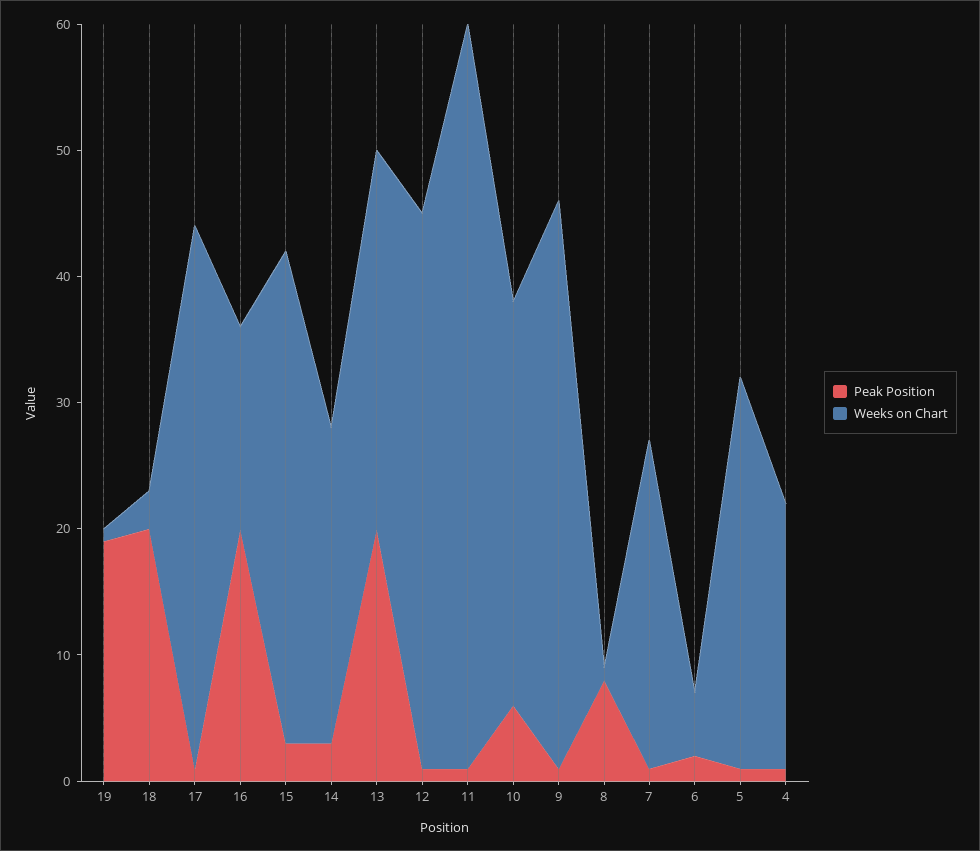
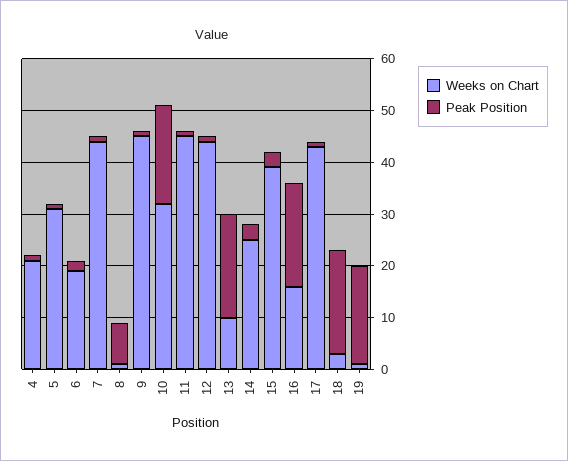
  {
    "Peak Position": {
      "19": 19,
      "18": 20,
      "17": 1,
      "16": 20,
      "15": 3,
      "14": 3,
      "13": 20,
      "12": 1,
      "11": 1,
-     "10": 6,
+     "10": 20,
      "9": 1,
      "8": 8,
      "7": 1,
      "6": 2,
      "5": 1,
      "4": 1
    },
    "Weeks on Chart": {
      "19": 1,
      "18": 3,
      "17": 43,
      "16": 16,
      "15": 39,
      "14": 25,
-     "13": 30,
+     "13": 10,
      "12": 44,
-     "11": 59,
+     "11": 45,
      "10": 32,
      "9": 45,
      "8": 1,
-     "7": 26,
+     "7": 45,
-     "6": 5,
+     "6": 20,
      "5": 31,
      "4": 21
    }
  }

